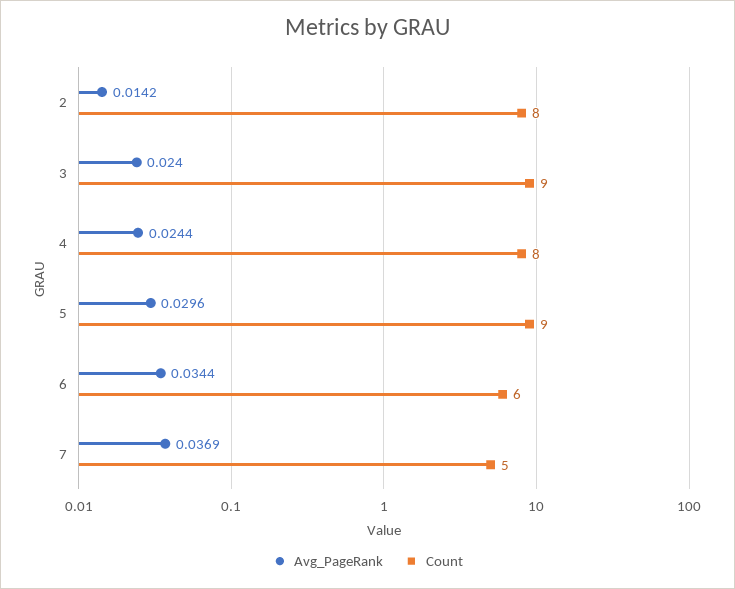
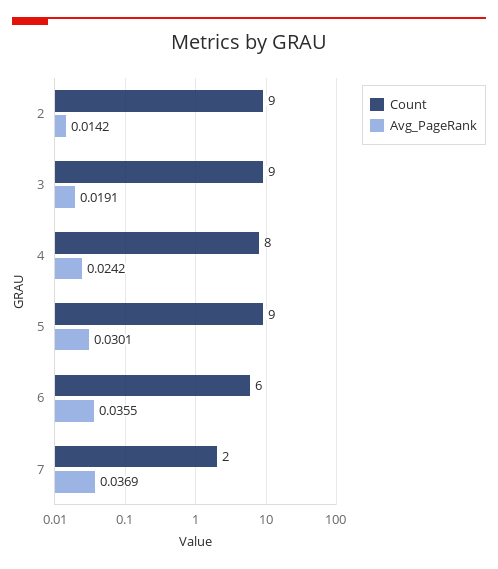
  {
    "Avg_PageRank": {
      "2": 0.0142,
-     "3": 0.024,
+     "3": 0.0191,
-     "4": 0.0244,
+     "4": 0.0242,
-     "5": 0.0296,
+     "5": 0.0301,
-     "6": 0.0344,
+     "6": 0.0355,
      "7": 0.0369
    },
    "Count": {
-     "2": 8,
+     "2": 9,
      "3": 9,
      "4": 8,
      "5": 9,
      "6": 6,
-     "7": 5
+     "7": 2
    }
  }

